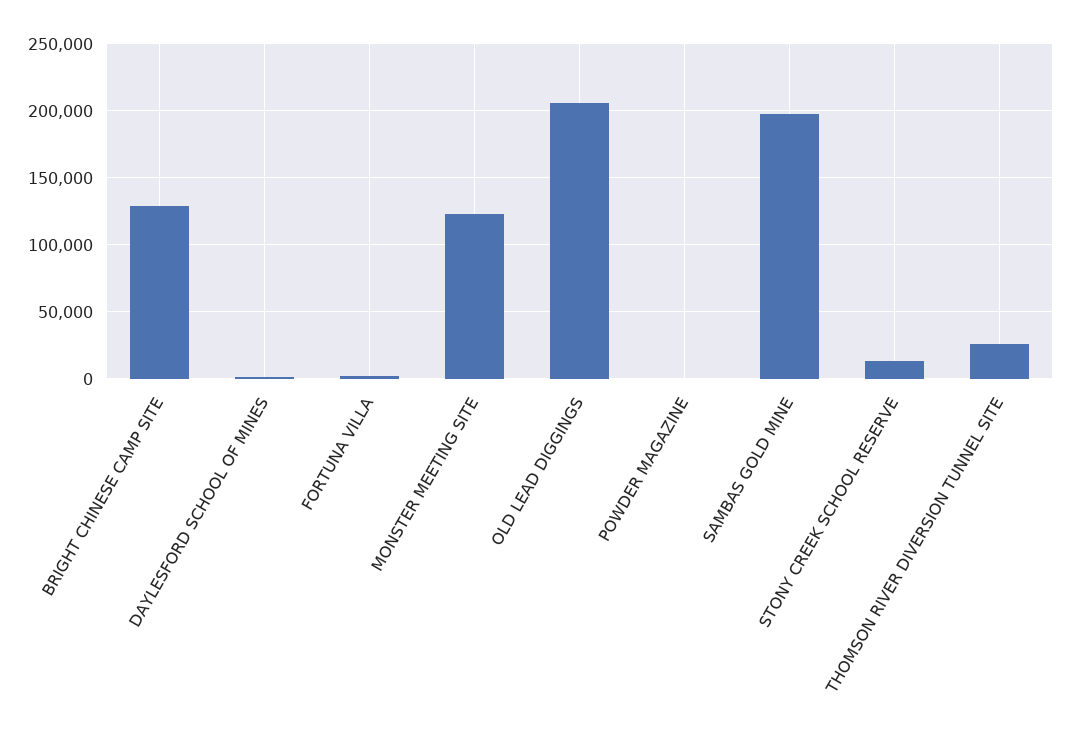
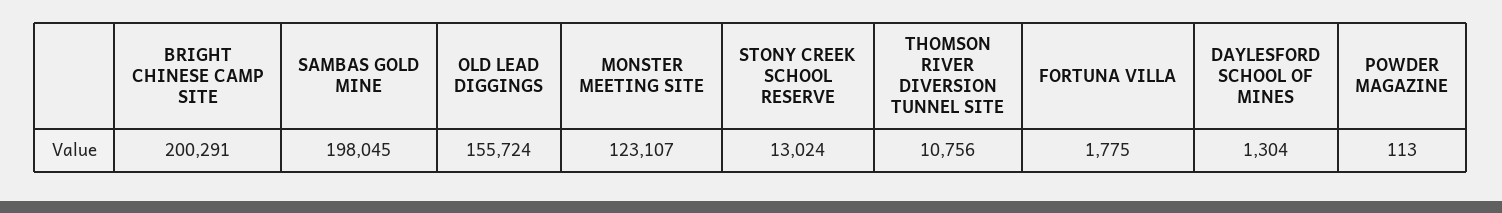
  {
-   "BRIGHT CHINESE CAMP SITE": 130000,
+   "BRIGHT CHINESE CAMP SITE": 200291,
    "DAYLESFORD SCHOOL OF MINES": 1304,
    "FORTUNA VILLA": 1775,
    "MONSTER MEETING SITE": 123107,
-   "OLD LEAD DIGGINGS": 205000,
+   "OLD LEAD DIGGINGS": 155724,
    "POWDER MAGAZINE": 113,
    "SAMBAS GOLD MINE": 198045,
    "STONY CREEK SCHOOL RESERVE": 13024,
-   "THOMSON RIVER DIVERSION TUNNEL SITE": 25000
+   "THOMSON RIVER DIVERSION TUNNEL SITE": 10756
  }

